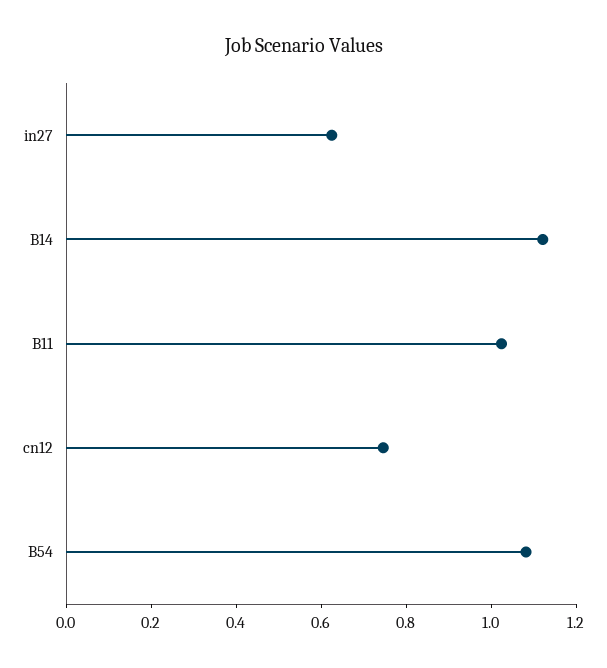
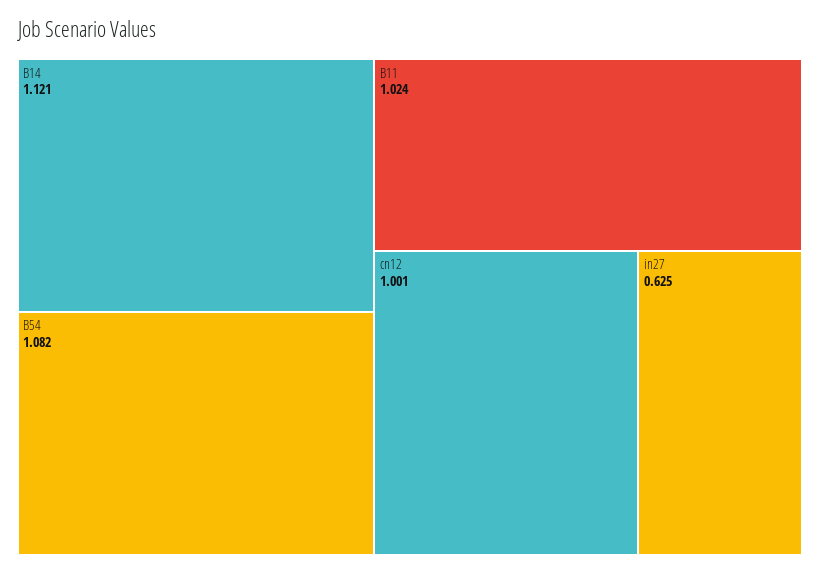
  {
    "in27": 0.625,
    "B14": 1.121,
    "B11": 1.024,
-   "cn12": 0.75,
+   "cn12": 1.001,
    "B54": 1.082
  }

